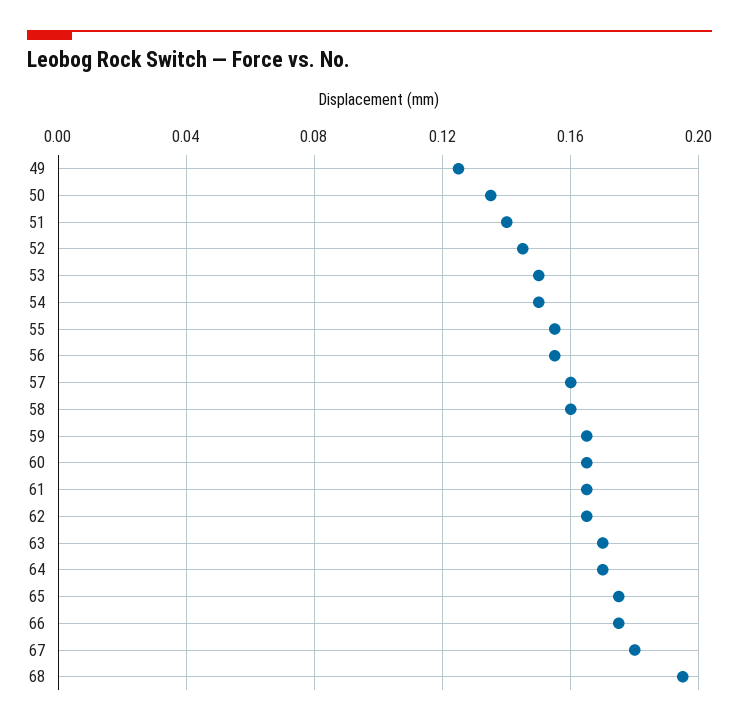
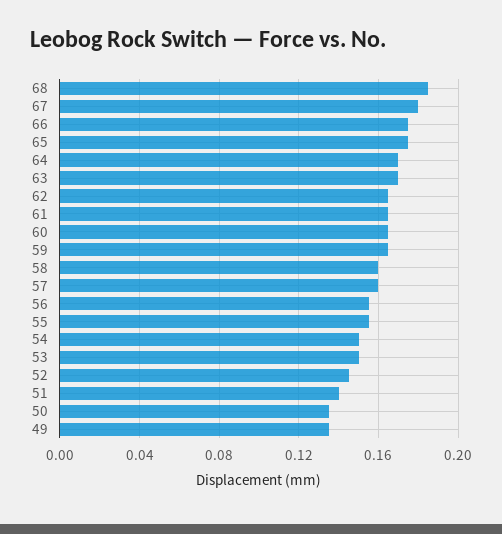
  {
-   "49": 0.125,
+   "49": 0.135,
    "50": 0.135,
    "51": 0.14,
    "52": 0.145,
    "53": 0.15,
    "54": 0.15,
    "55": 0.155,
    "56": 0.155,
    "57": 0.16,
    "58": 0.16,
    "59": 0.165,
    "60": 0.165,
    "61": 0.165,
    "62": 0.165,
    "63": 0.17,
    "64": 0.17,
    "65": 0.175,
    "66": 0.175,
    "67": 0.18,
-   "68": 0.195
+   "68": 0.185
  }

